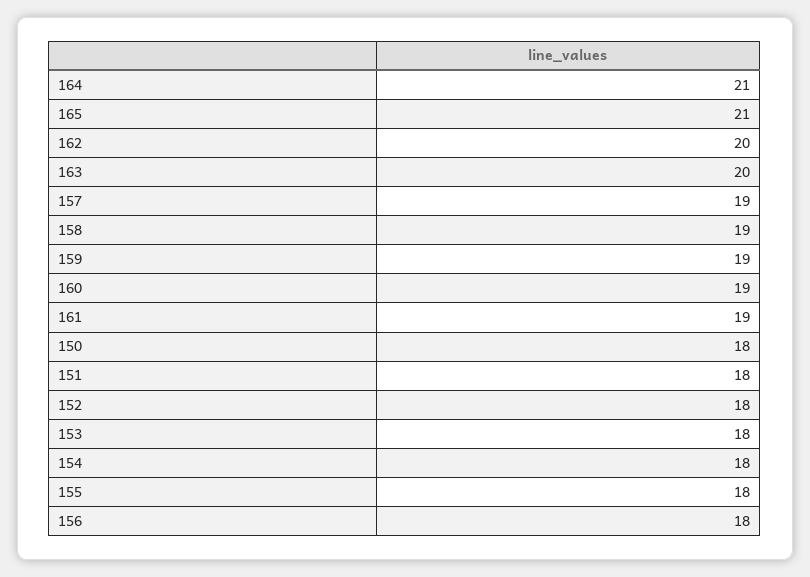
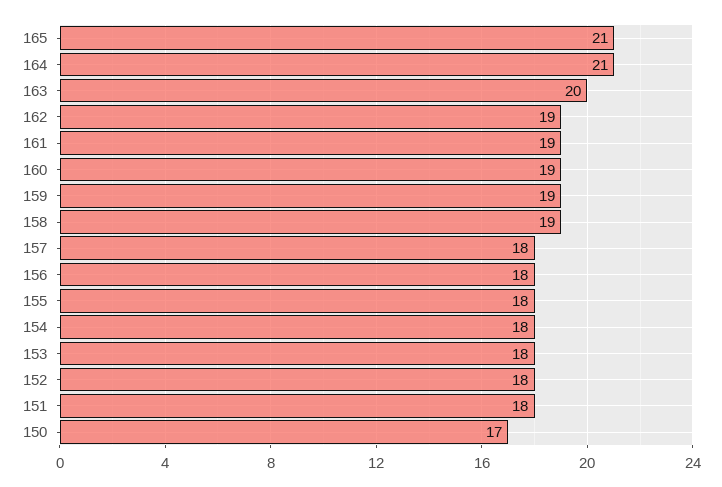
  {
    "164": 21,
    "165": 21,
-   "162": 20,
+   "162": 19,
    "163": 20,
-   "157": 19,
+   "157": 18,
    "158": 19,
    "159": 19,
    "160": 19,
    "161": 19,
-   "150": 18,
+   "150": 17,
    "151": 18,
    "152": 18,
    "153": 18,
    "154": 18,
    "155": 18,
    "156": 18
  }

